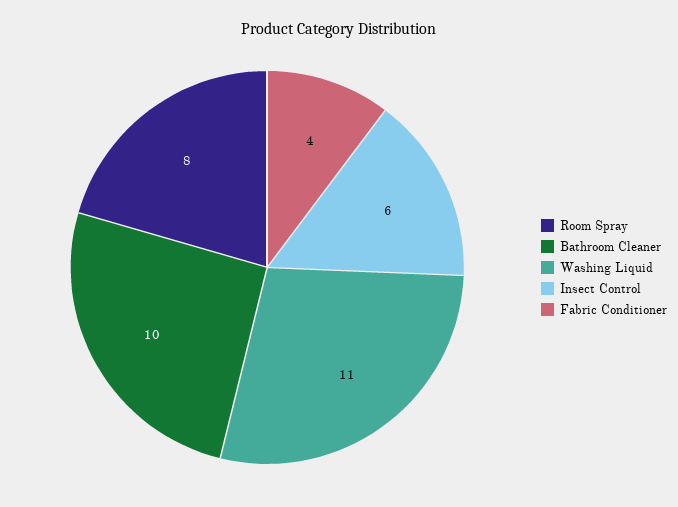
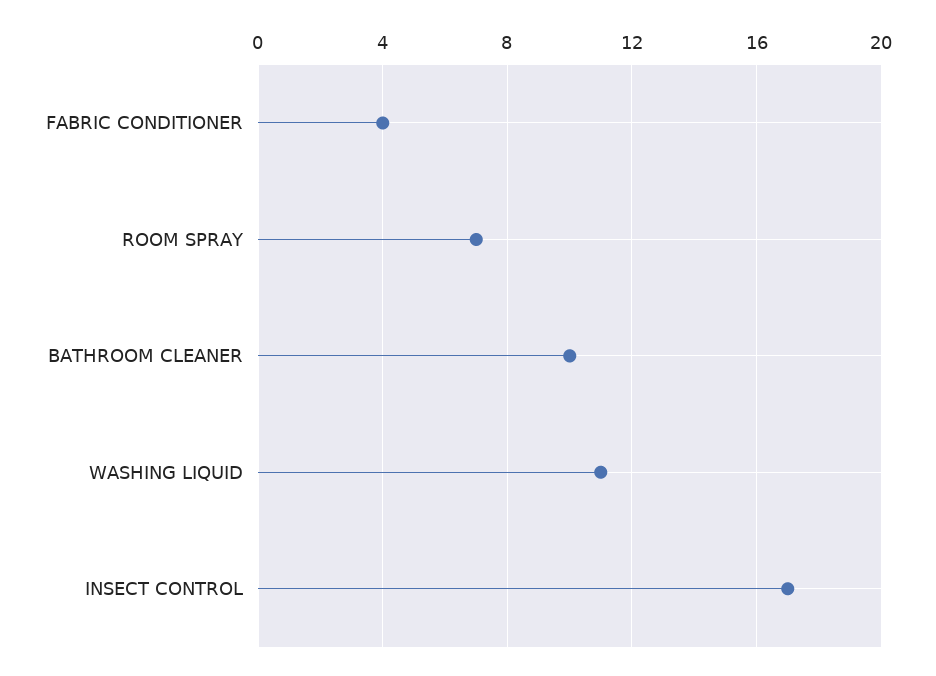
  {
-   "Room Spray": 8,
+   "Room Spray": 7,
    "Bathroom Cleaner": 10,
    "Washing Liquid": 11,
-   "Insect Control": 6,
+   "Insect Control": 17,
    "Fabric Conditioner": 4
  }

